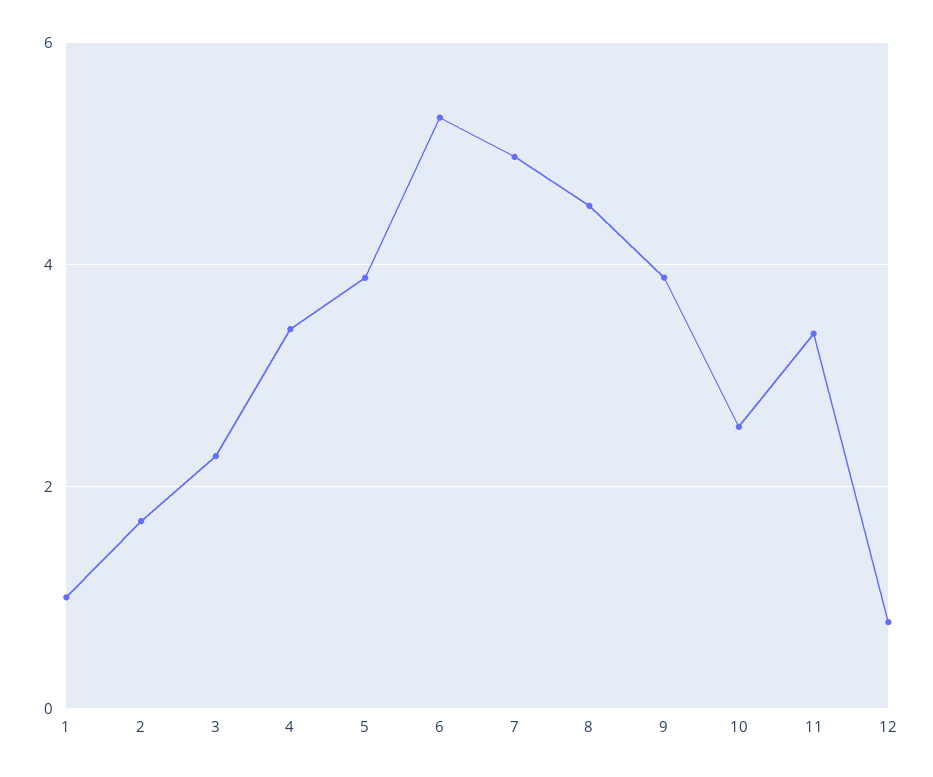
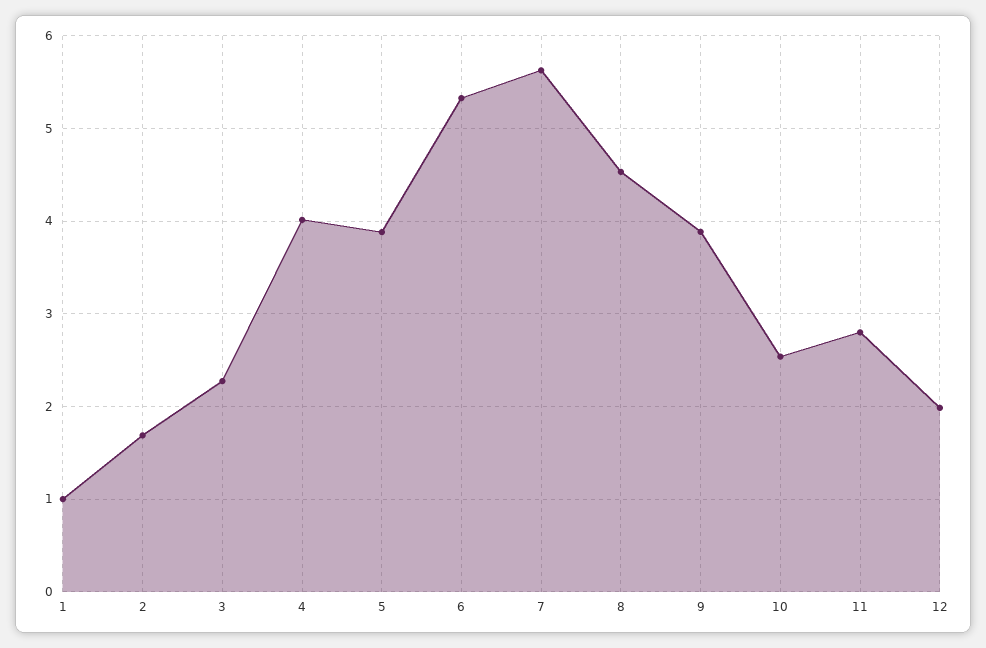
  {
    "1": 1,
    "2": 1.7,
    "3": 2.3,
-   "4": 3.4,
+   "4": 4,
    "5": 3.9,
    "6": 5.3,
-   "7": 5,
+   "7": 5.6,
    "8": 4.5,
    "9": 3.9,
    "10": 2.5,
-   "11": 3.4,
+   "11": 2.8,
-   "12": 0.8
+   "12": 2
  }

